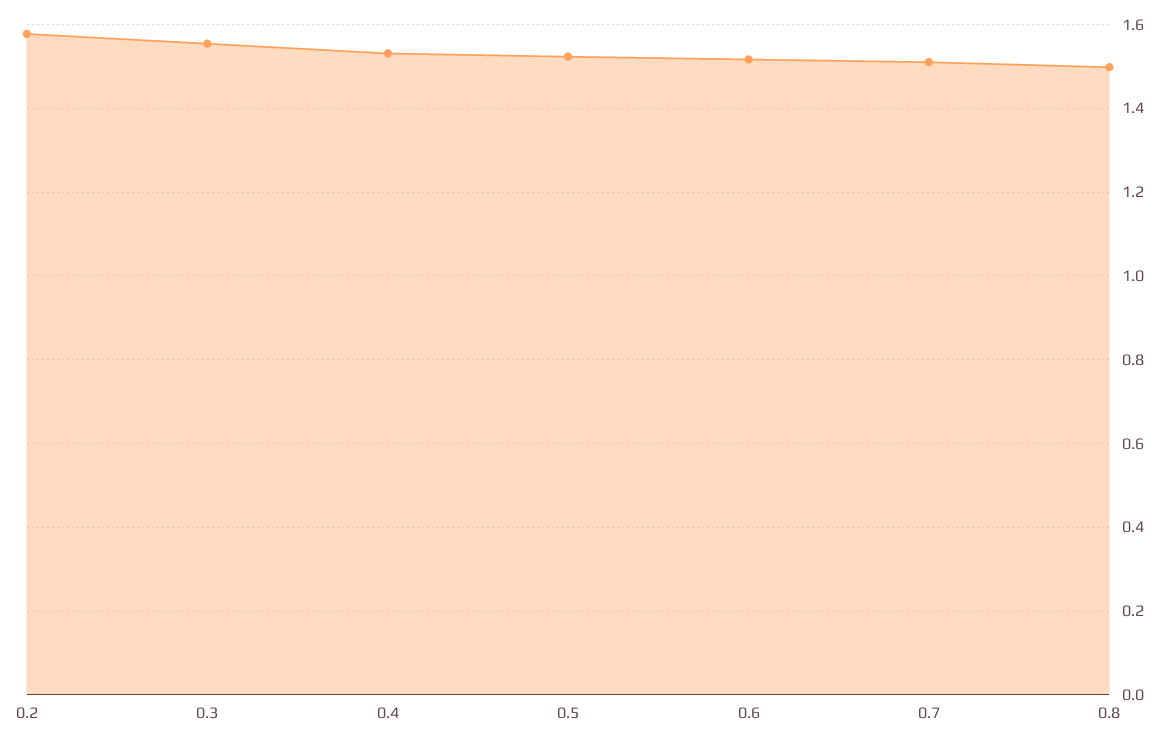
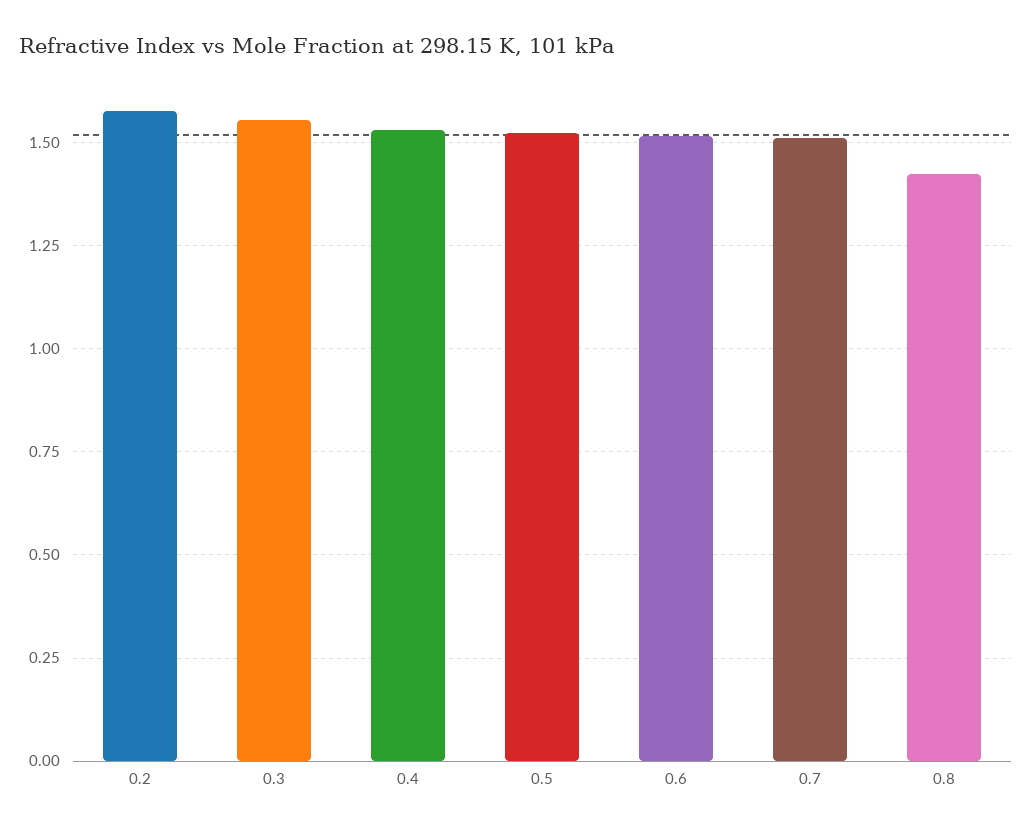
  {
    "0.2": 1.58,
    "0.3": 1.56,
    "0.4": 1.54,
    "0.5": 1.52,
    "0.6": 1.52,
    "0.7": 1.52,
-   "0.8": 1.5
+   "0.8": 1.425
  }

